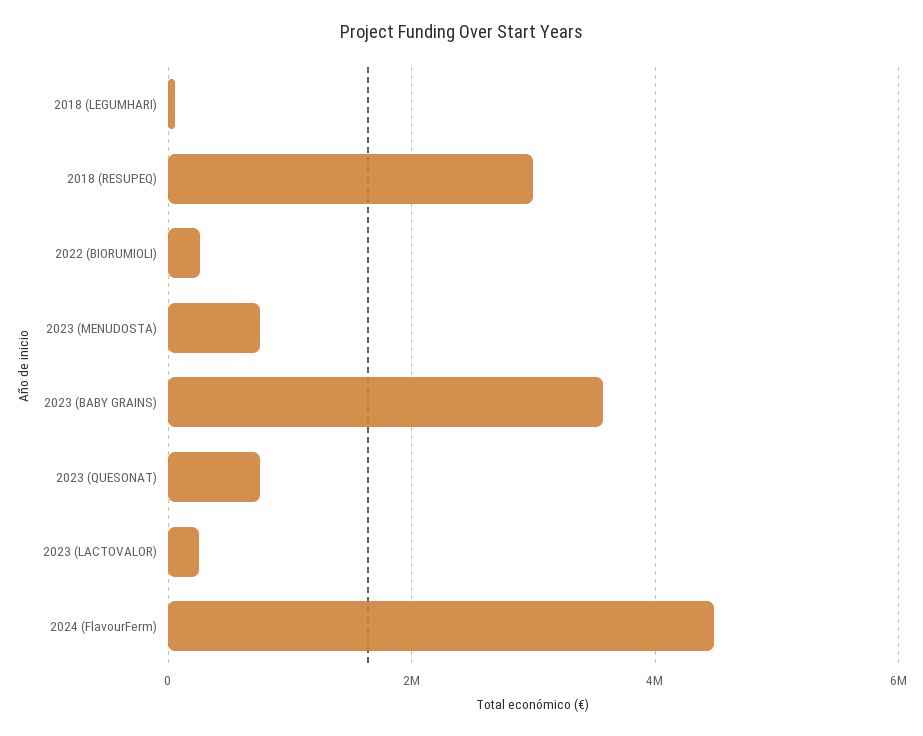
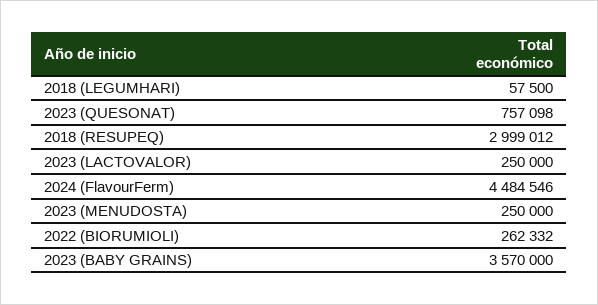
  {
    "2018 (LEGUMHARI)": 57500,
    "2018 (RESUPEQ)": 2999012,
    "2022 (BIORUMIOLI)": 262332,
-   "2023 (MENUDOSTA)": 800000,
+   "2023 (MENUDOSTA)": 250000,
    "2023 (BABY GRAINS)": 3570000,
    "2023 (QUESONAT)": 757098,
    "2023 (LACTOVALOR)": 250000,
    "2024 (FlavourFerm)": 4484546
  }

